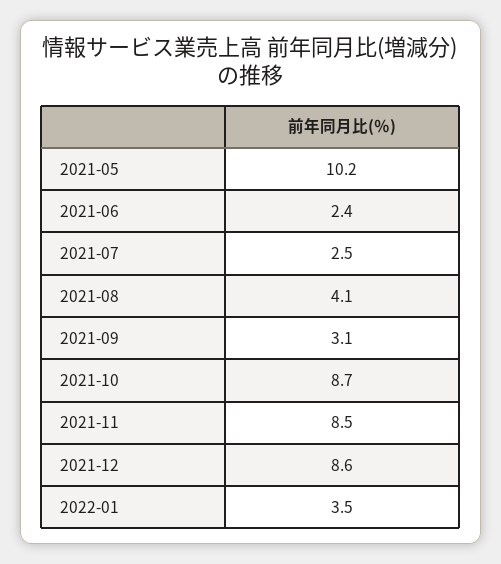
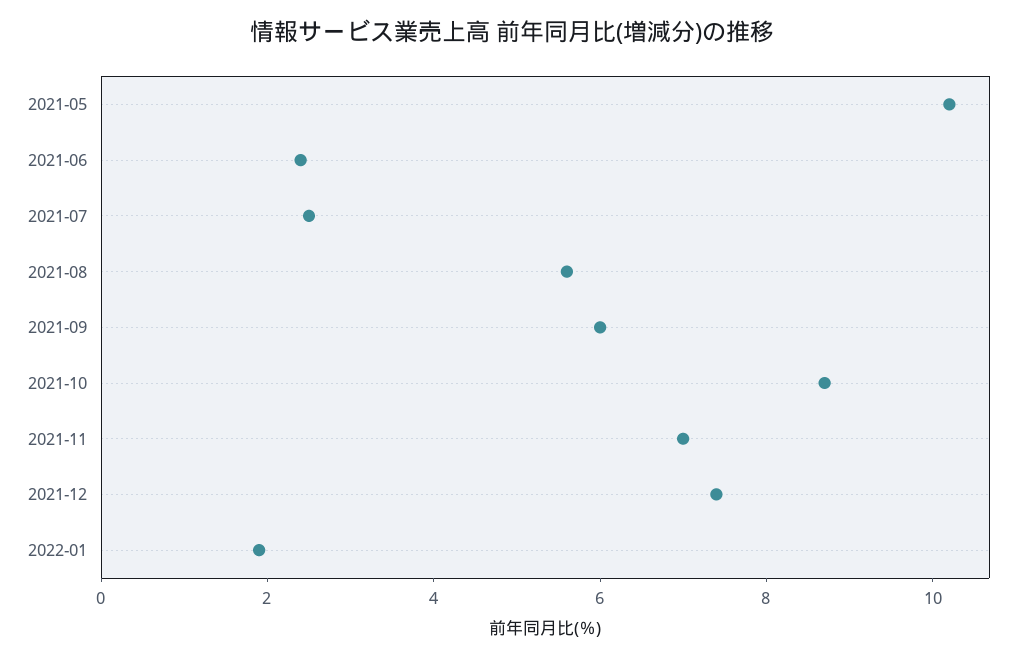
  {
    "2021-05": 10.2,
    "2021-06": 2.4,
    "2021-07": 2.5,
-   "2021-08": 4.1,
+   "2021-08": 5.5,
-   "2021-09": 3.1,
+   "2021-09": 6,
    "2021-10": 8.7,
-   "2021-11": 8.5,
+   "2021-11": 7,
-   "2021-12": 8.6,
+   "2021-12": 7.5,
-   "2022-01": 3.5
+   "2022-01": 2
  }

